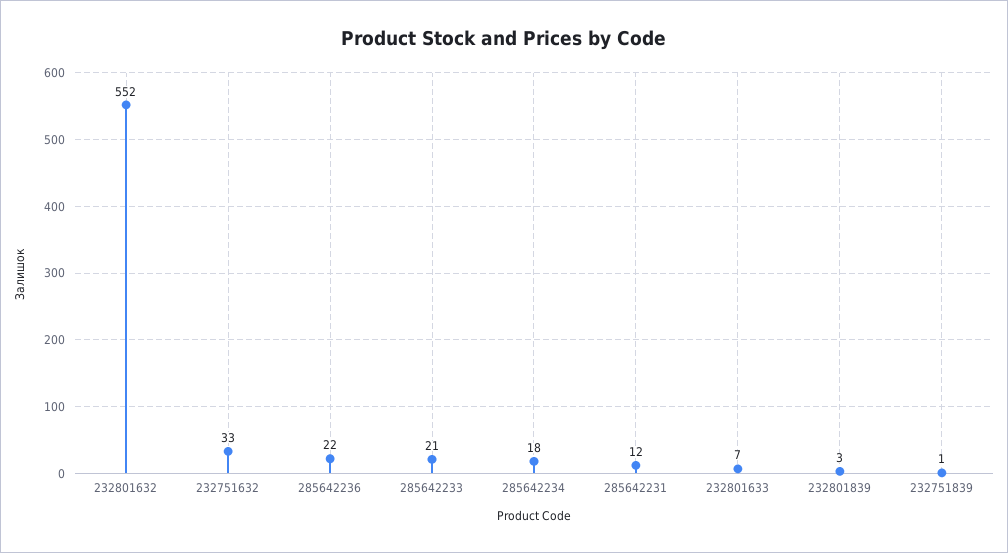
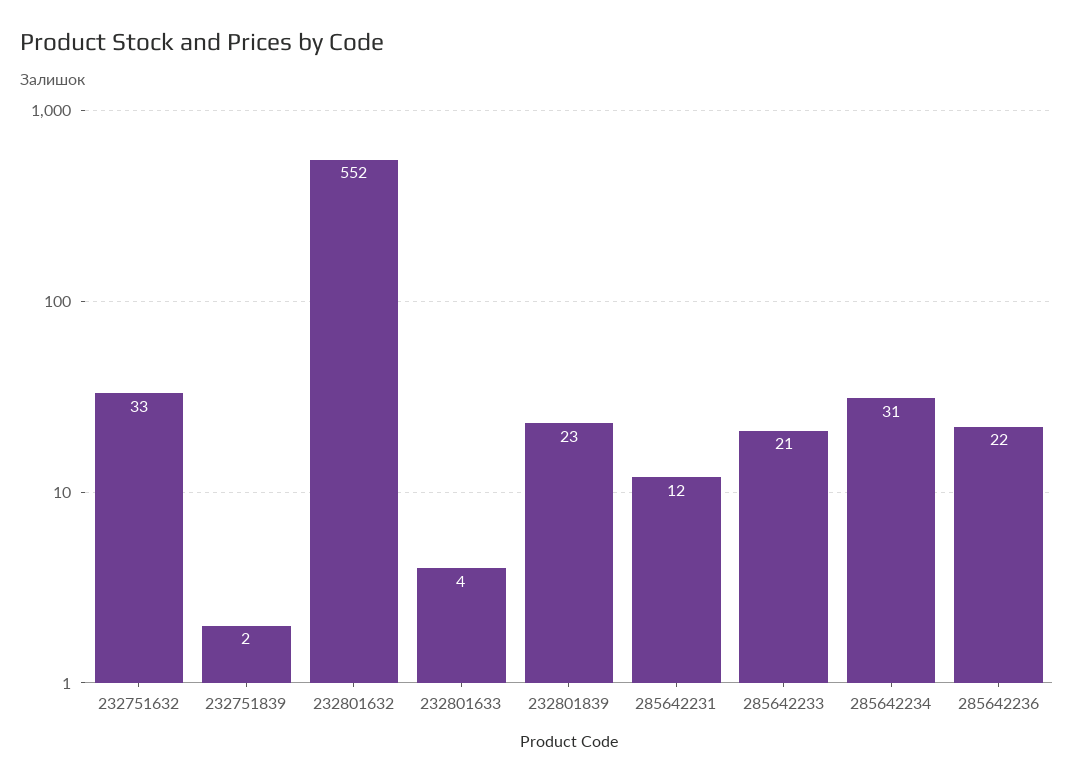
  {
    "232801632": 552,
    "232751632": 33,
    "285642236": 22,
    "285642233": 21,
-   "285642234": 18,
+   "285642234": 31,
    "285642231": 12,
-   "232801633": 7,
+   "232801633": 4,
-   "232801839": 3,
+   "232801839": 23,
-   "232751839": 1
+   "232751839": 2
  }

